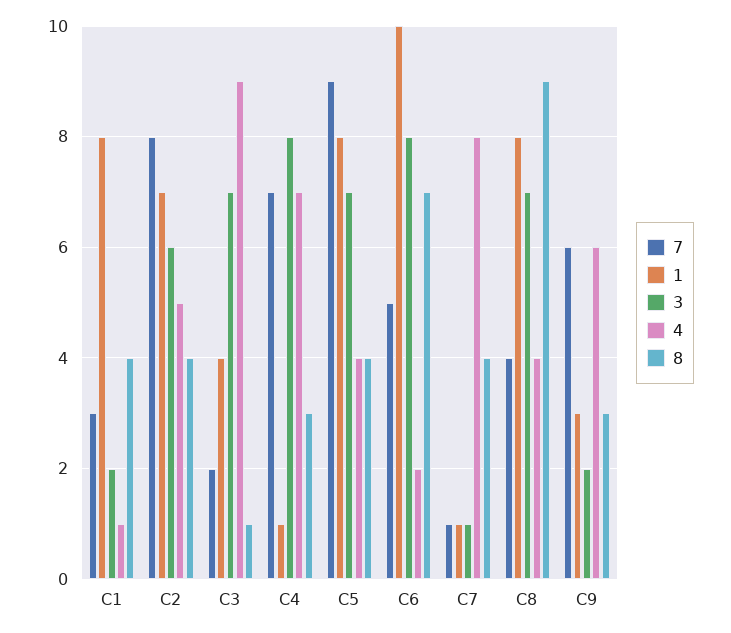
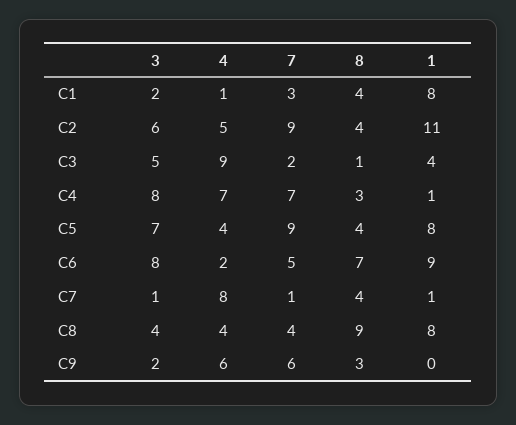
  {
    "7": {
      "C1": 3,
-     "C2": 8,
+     "C2": 9,
      "C3": 2,
      "C4": 7,
      "C5": 9,
      "C6": 5,
      "C7": 1,
      "C8": 4,
      "C9": 6
    },
    "1": {
      "C1": 8,
-     "C2": 7,
+     "C2": 11,
      "C3": 4,
      "C4": 1,
      "C5": 8,
-     "C6": 10,
+     "C6": 9,
      "C7": 1,
      "C8": 8,
-     "C9": 3
+     "C9": 0
    },
    "3": {
      "C1": 2,
      "C2": 6,
-     "C3": 7,
+     "C3": 5,
      "C4": 8,
      "C5": 7,
      "C6": 8,
      "C7": 1,
-     "C8": 7,
+     "C8": 4,
      "C9": 2
    },
    "4": {
      "C1": 1,
      "C2": 5,
      "C3": 9,
      "C4": 7,
      "C5": 4,
      "C6": 2,
      "C7": 8,
      "C8": 4,
      "C9": 6
    },
    "8": {
      "C1": 4,
      "C2": 4,
      "C3": 1,
      "C4": 3,
      "C5": 4,
      "C6": 7,
      "C7": 4,
      "C8": 9,
      "C9": 3
    }
  }

